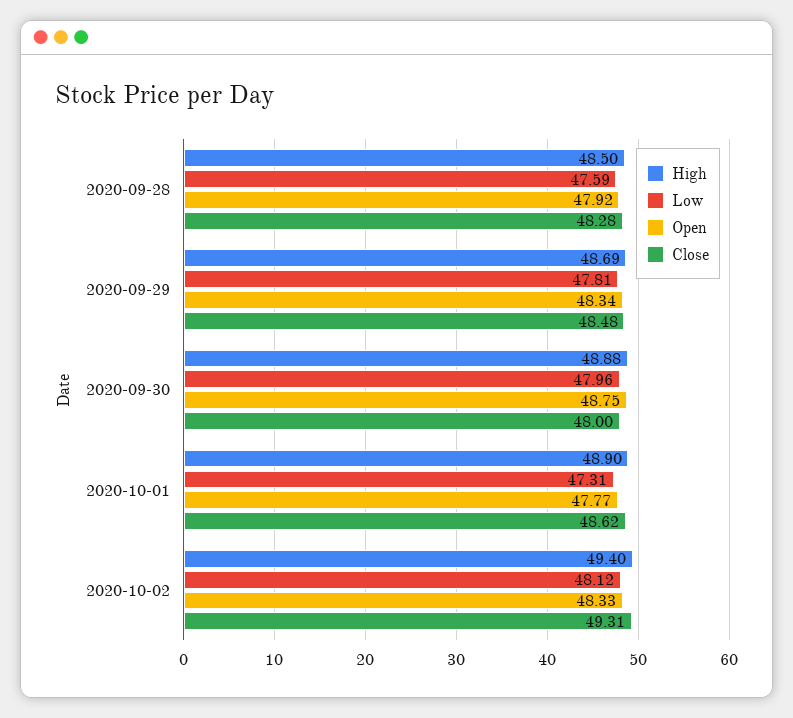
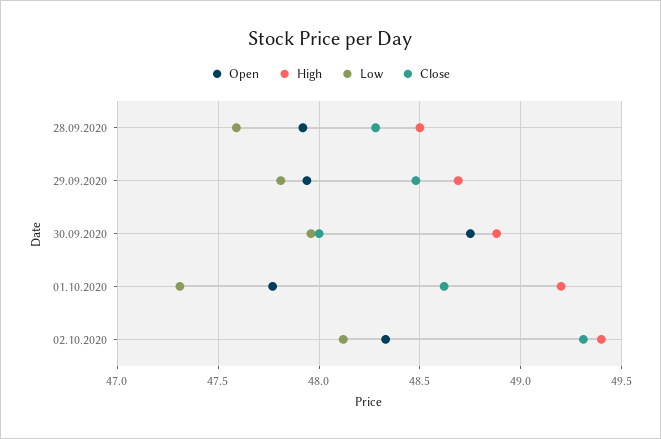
  {
    "High": {
      "2020-09-28": 48.5,
      "2020-09-29": 48.69,
      "2020-09-30": 48.88,
-     "2020-10-01": 48.9,
+     "2020-10-01": 49.2,
      "2020-10-02": 49.4
    },
    "Low": {
      "2020-09-28": 47.59,
      "2020-09-29": 47.81,
      "2020-09-30": 47.96,
      "2020-10-01": 47.31,
      "2020-10-02": 48.12
    },
    "Open": {
      "2020-09-28": 47.92,
-     "2020-09-29": 48.34,
+     "2020-09-29": 47.95,
      "2020-09-30": 48.75,
      "2020-10-01": 47.77,
      "2020-10-02": 48.33
    },
    "Close": {
      "2020-09-28": 48.28,
      "2020-09-29": 48.48,
      "2020-09-30": 48,
      "2020-10-01": 48.62,
      "2020-10-02": 49.31
    }
  }

